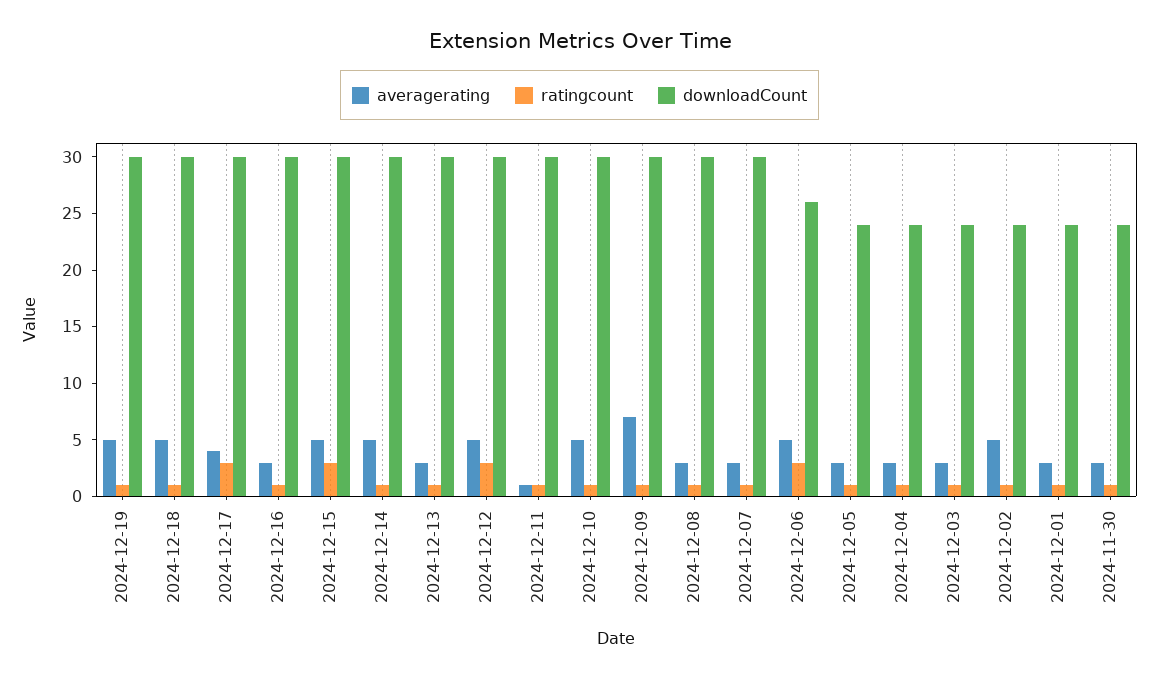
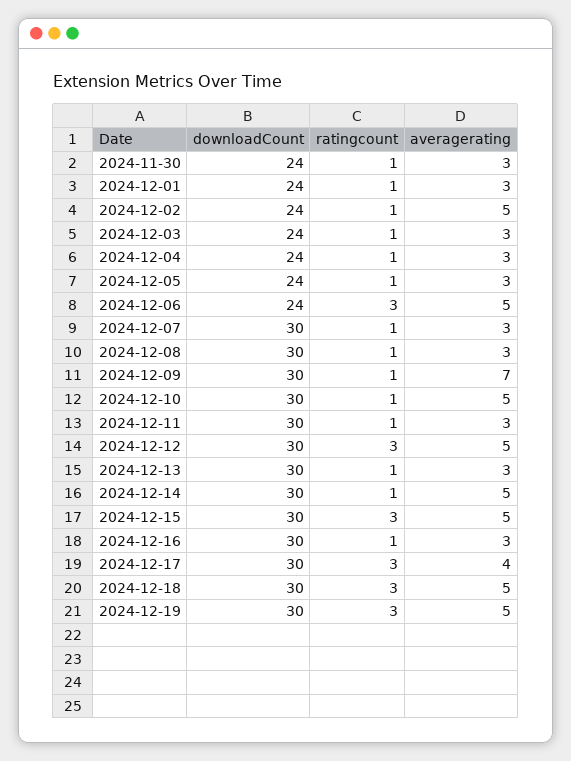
  {
    "averagerating": {
      "2024-12-19": 5,
      "2024-12-18": 5,
      "2024-12-17": 4,
      "2024-12-16": 3,
      "2024-12-15": 5,
      "2024-12-14": 5,
      "2024-12-13": 3,
      "2024-12-12": 5,
-     "2024-12-11": 1,
+     "2024-12-11": 3,
      "2024-12-10": 5,
      "2024-12-09": 7,
      "2024-12-08": 3,
      "2024-12-07": 3,
      "2024-12-06": 5,
      "2024-12-05": 3,
      "2024-12-04": 3,
      "2024-12-03": 3,
      "2024-12-02": 5,
      "2024-12-01": 3,
      "2024-11-30": 3
    },
    "ratingcount": {
-     "2024-12-19": 1,
+     "2024-12-19": 3,
-     "2024-12-18": 1,
+     "2024-12-18": 3,
      "2024-12-17": 3,
      "2024-12-16": 1,
      "2024-12-15": 3,
      "2024-12-14": 1,
      "2024-12-13": 1,
      "2024-12-12": 3,
      "2024-12-11": 1,
      "2024-12-10": 1,
      "2024-12-09": 1,
      "2024-12-08": 1,
      "2024-12-07": 1,
      "2024-12-06": 3,
      "2024-12-05": 1,
      "2024-12-04": 1,
      "2024-12-03": 1,
      "2024-12-02": 1,
      "2024-12-01": 1,
      "2024-11-30": 1
    },
    "downloadCount": {
      "2024-12-19": 30,
      "2024-12-18": 30,
      "2024-12-17": 30,
      "2024-12-16": 30,
      "2024-12-15": 30,
      "2024-12-14": 30,
      "2024-12-13": 30,
      "2024-12-12": 30,
      "2024-12-11": 30,
      "2024-12-10": 30,
      "2024-12-09": 30,
      "2024-12-08": 30,
      "2024-12-07": 30,
-     "2024-12-06": 26,
+     "2024-12-06": 24,
      "2024-12-05": 24,
      "2024-12-04": 24,
      "2024-12-03": 24,
      "2024-12-02": 24,
      "2024-12-01": 24,
      "2024-11-30": 24
    }
  }

